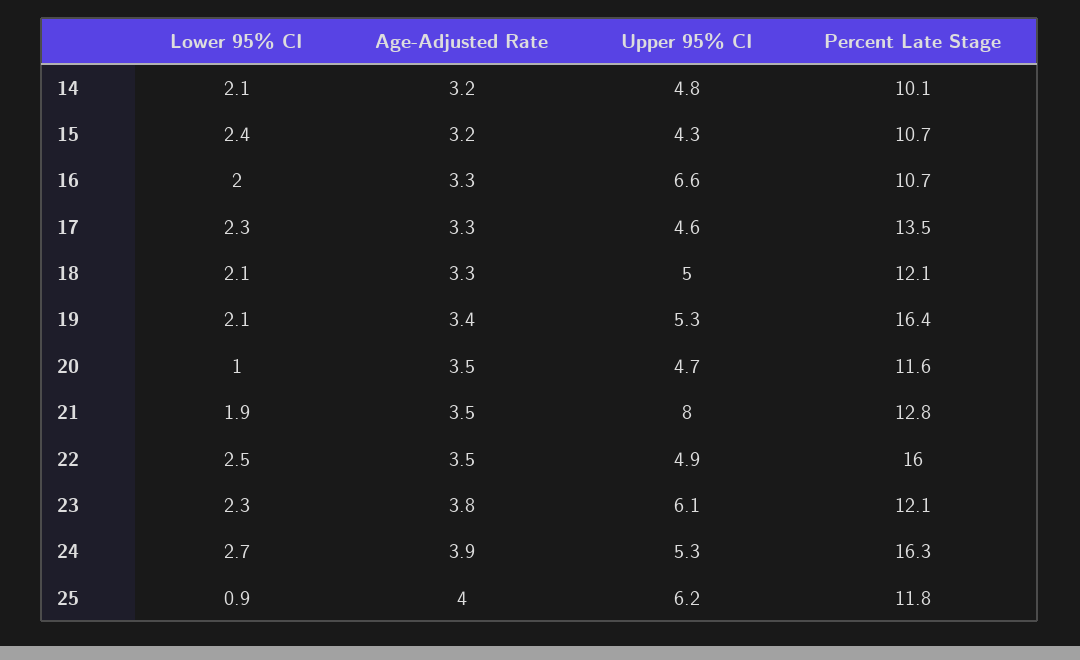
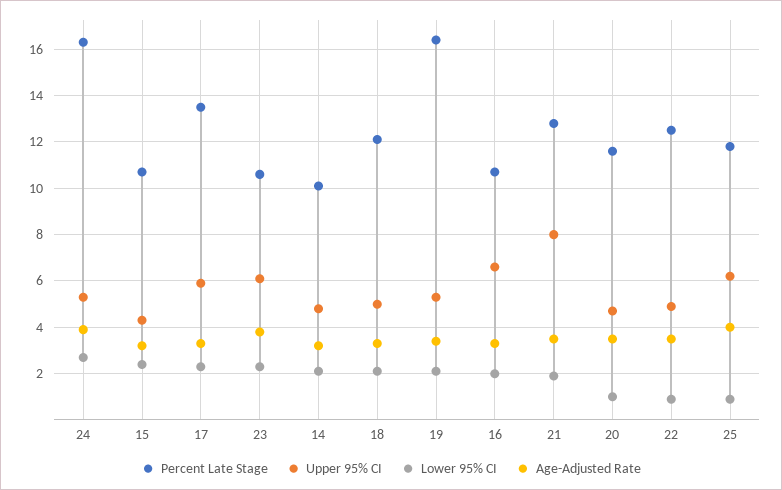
  {
    "Lower 95% CI": {
      "14": 2.1,
      "15": 2.4,
      "16": 2,
      "17": 2.3,
      "18": 2.1,
      "19": 2.1,
      "20": 1,
      "21": 1.9,
-     "22": 2.5,
+     "22": 1,
      "23": 2.3,
      "24": 2.7,
      "25": 0.9
    },
    "Age-Adjusted Rate": {
      "14": 3.2,
      "15": 3.2,
      "16": 3.3,
      "17": 3.3,
      "18": 3.3,
      "19": 3.4,
      "20": 3.5,
      "21": 3.5,
      "22": 3.5,
      "23": 3.8,
      "24": 3.9,
      "25": 4
    },
    "Upper 95% CI": {
      "14": 4.8,
      "15": 4.3,
      "16": 6.6,
-     "17": 4.6,
+     "17": 6,
      "18": 5,
      "19": 5.3,
      "20": 4.7,
      "21": 8,
      "22": 4.9,
      "23": 6.1,
      "24": 5.3,
      "25": 6.2
    },
    "Percent Late Stage": {
      "14": 10.1,
      "15": 10.7,
      "16": 10.7,
      "17": 13.5,
      "18": 12.1,
      "19": 16.4,
      "20": 11.6,
      "21": 12.8,
-     "22": 16,
+     "22": 12.5,
-     "23": 12.1,
+     "23": 10.5,
      "24": 16.3,
      "25": 11.8
    }
  }

